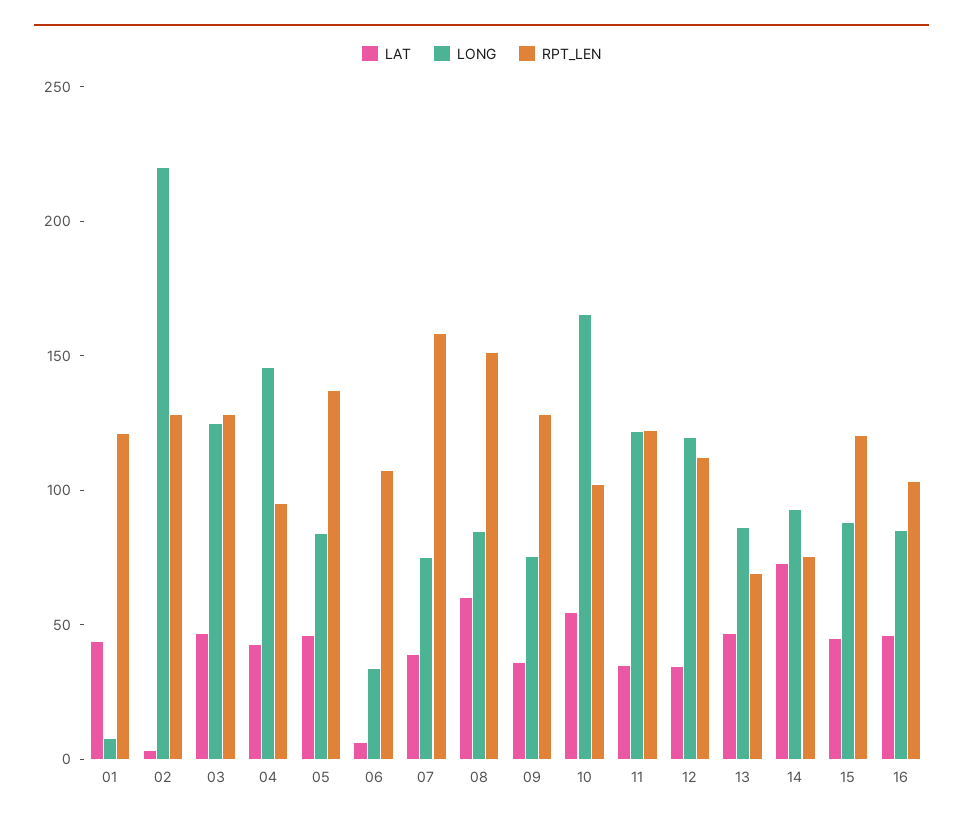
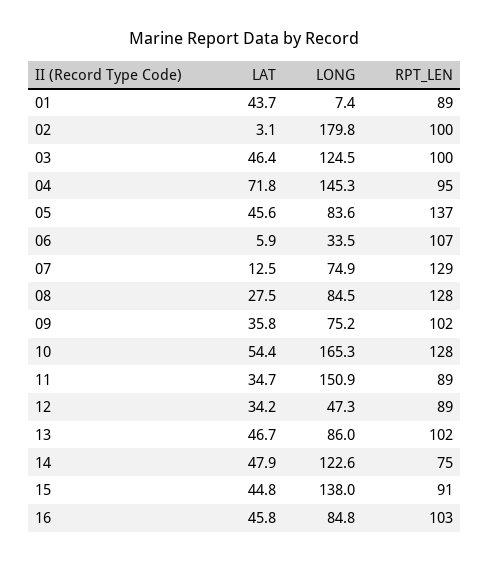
  {
    "LAT": {
      "01": 43.7,
      "02": 3.1,
      "03": 46.4,
-     "04": 40,
+     "04": 71.8,
      "05": 45.6,
      "06": 5.9,
-     "07": 40,
+     "07": 12.5,
-     "08": 60,
+     "08": 27.5,
      "09": 35.8,
      "10": 54.4,
      "11": 34.7,
      "12": 34.2,
      "13": 46.7,
-     "14": 70,
+     "14": 47.9,
      "15": 44.8,
      "16": 45.8
    },
    "LONG": {
      "01": 7.4,
-     "02": 220,
+     "02": 179.8,
      "03": 124.5,
      "04": 145.3,
      "05": 83.6,
      "06": 33.5,
      "07": 74.9,
      "08": 84.5,
      "09": 75.2,
      "10": 165.3,
-     "11": 120,
+     "11": 150.9,
-     "12": 120,
+     "12": 47.3,
      "13": 86,
-     "14": 90,
+     "14": 122.6,
-     "15": 90,
+     "15": 138,
      "16": 84.8
    },
    "RPT_LEN": {
-     "01": 120,
+     "01": 89,
-     "02": 130,
+     "02": 100,
-     "03": 130,
+     "03": 100,
      "04": 95,
      "05": 137,
      "06": 107,
-     "07": 160,
+     "07": 129,
-     "08": 150,
+     "08": 128,
-     "09": 130,
+     "09": 102,
-     "10": 100,
+     "10": 128,
-     "11": 120,
+     "11": 89,
-     "12": 110,
+     "12": 89,
-     "13": 70,
+     "13": 102,
      "14": 75,
-     "15": 120,
+     "15": 91,
      "16": 103
    }
  }

